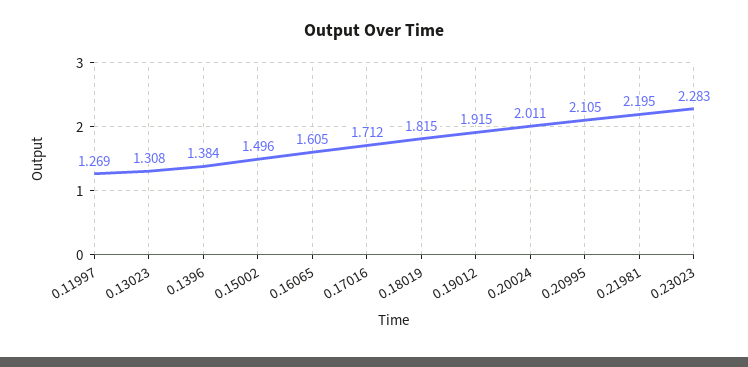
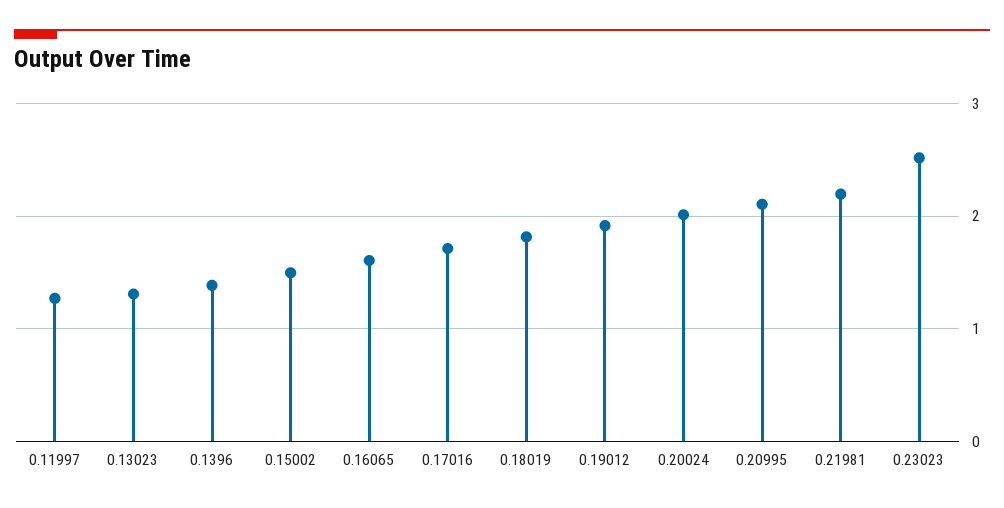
  {
    "0.11997": 1.269,
    "0.13023": 1.308,
    "0.1396": 1.384,
    "0.15002": 1.496,
    "0.16065": 1.605,
    "0.17016": 1.712,
    "0.18019": 1.815,
    "0.19012": 1.915,
    "0.20024": 2.011,
    "0.20995": 2.105,
    "0.21981": 2.195,
-   "0.23023": 2.283
+   "0.23023": 2.5
  }

